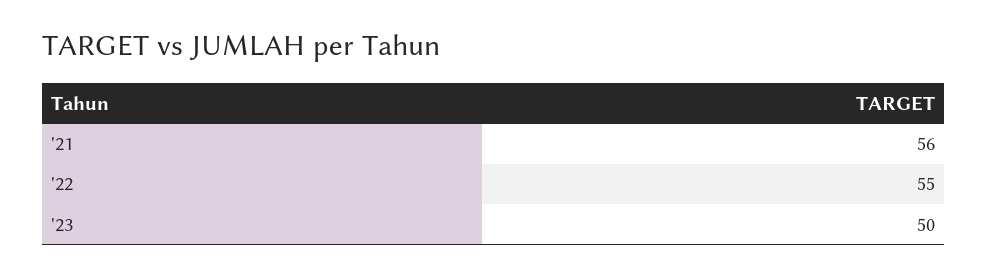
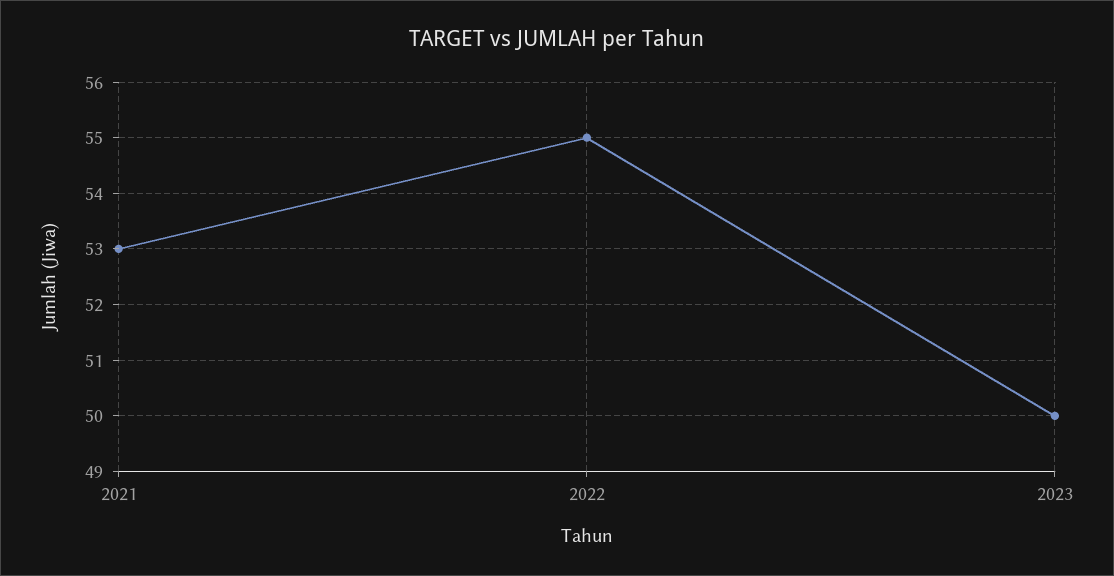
  {
-   "'21": 56,
+   "'21": 53,
    "'22": 55,
    "'23": 50
  }

